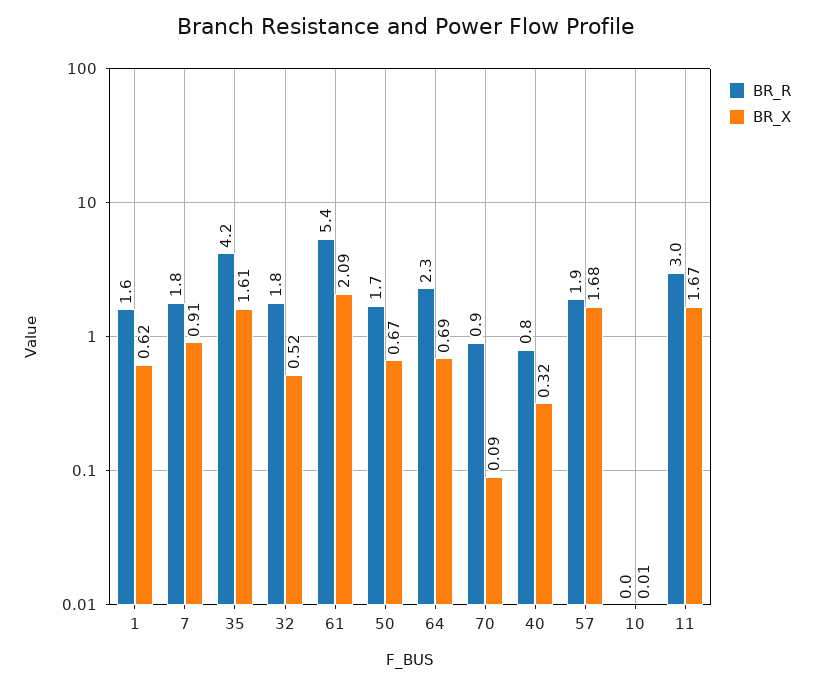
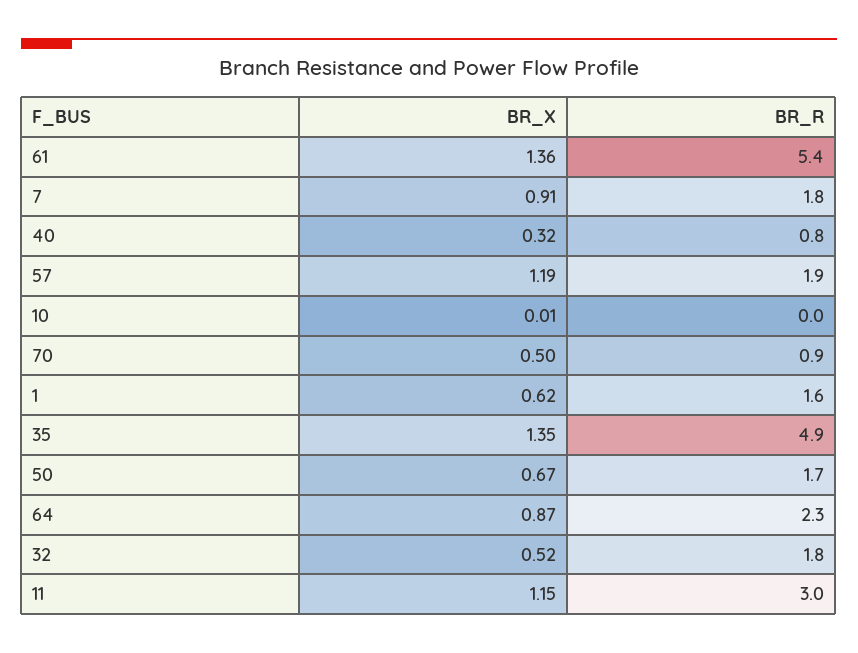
  {
    "BR_R": {
      "1": 1.6,
      "7": 1.8,
-     "35": 4.2,
+     "35": 4.9,
      "32": 1.8,
      "61": 5.4,
      "50": 1.7,
      "64": 2.3,
      "70": 0.9,
      "40": 0.8,
      "57": 1.9,
      "10": 0,
      "11": 3
    },
    "BR_X": {
      "1": 0.62,
      "7": 0.91,
-     "35": 1.61,
+     "35": 1.35,
      "32": 0.52,
-     "61": 2.09,
+     "61": 1.36,
      "50": 0.67,
-     "64": 0.69,
+     "64": 0.87,
-     "70": 0.09,
+     "70": 0.5,
      "40": 0.32,
-     "57": 1.68,
+     "57": 1.19,
      "10": 0.01,
-     "11": 1.67
+     "11": 1.15
    }
  }

